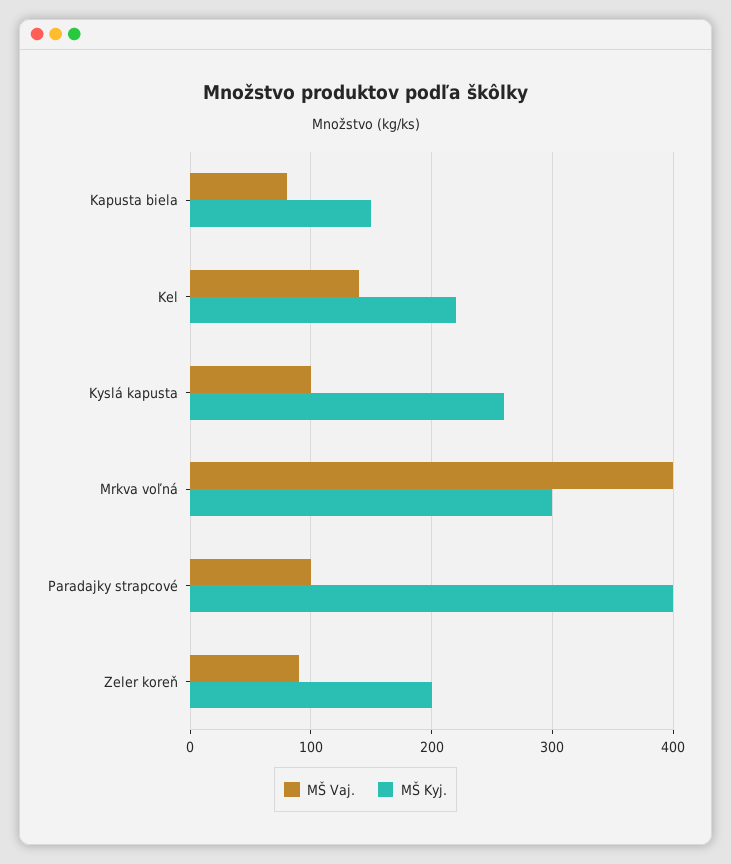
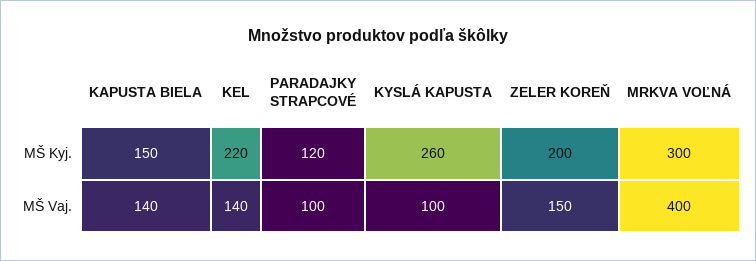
  {
    "MŠ Vaj.": {
-     "Kapusta biela": 80,
+     "Kapusta biela": 140,
      "Kel": 140,
      "Kyslá kapusta": 100,
      "Mrkva voľná": 400,
      "Paradajky strapcové": 100,
-     "Zeler koreň": 90
+     "Zeler koreň": 150
    },
    "MŠ Kyj.": {
      "Kapusta biela": 150,
      "Kel": 220,
      "Kyslá kapusta": 260,
      "Mrkva voľná": 300,
-     "Paradajky strapcové": 400,
+     "Paradajky strapcové": 120,
      "Zeler koreň": 200
    }
  }

